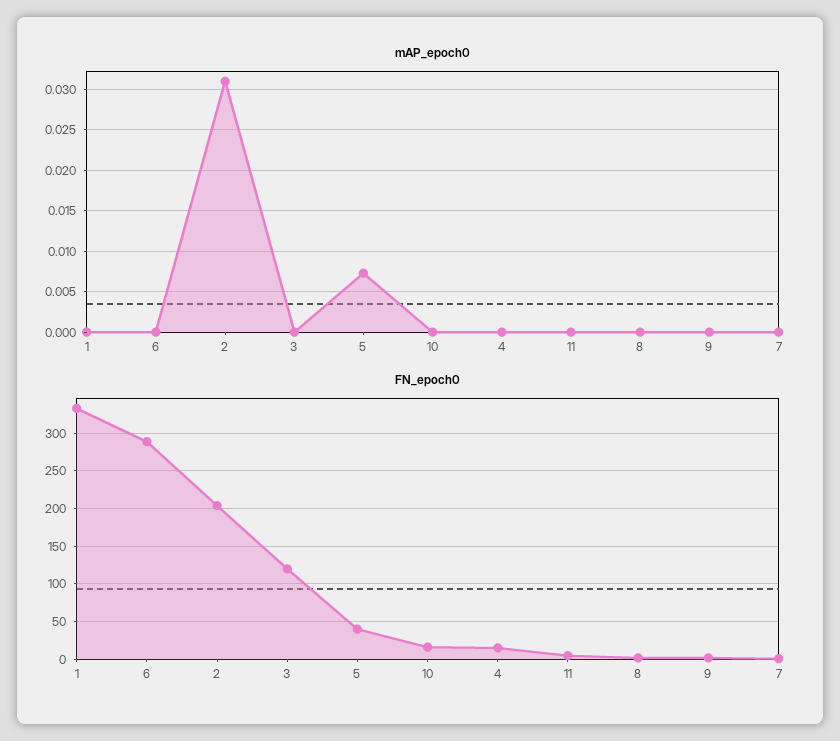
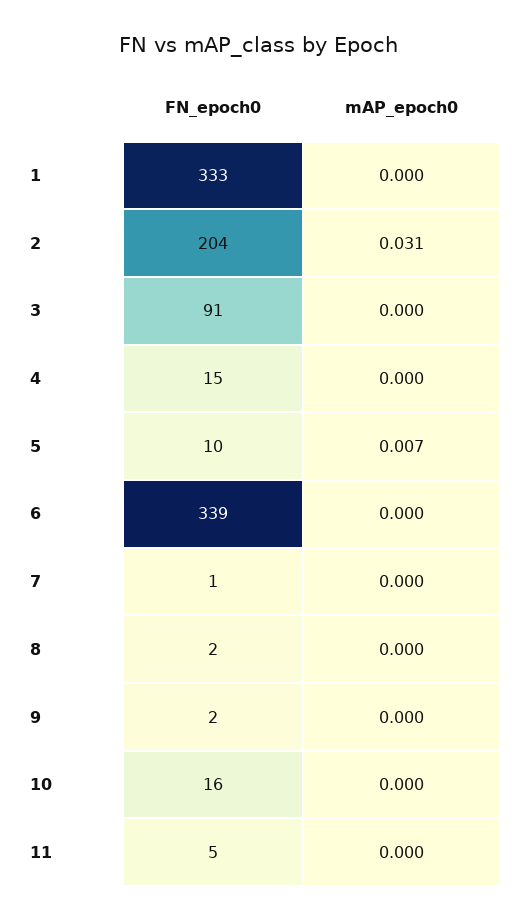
  {
    "mAP_epoch0": {
      "1": 0,
      "6": 0,
      "2": 0.031,
      "3": 0,
      "5": 0.007,
      "10": 0,
      "4": 0,
      "11": 0,
      "8": 0,
      "9": 0,
      "7": 0
    },
    "FN_epoch0": {
      "1": 333,
-     "6": 290,
+     "6": 339,
      "2": 204,
-     "3": 120,
+     "3": 91,
-     "5": 40,
+     "5": 10,
      "10": 16,
      "4": 15,
      "11": 5,
      "8": 2,
      "9": 2,
      "7": 1
    }
  }

